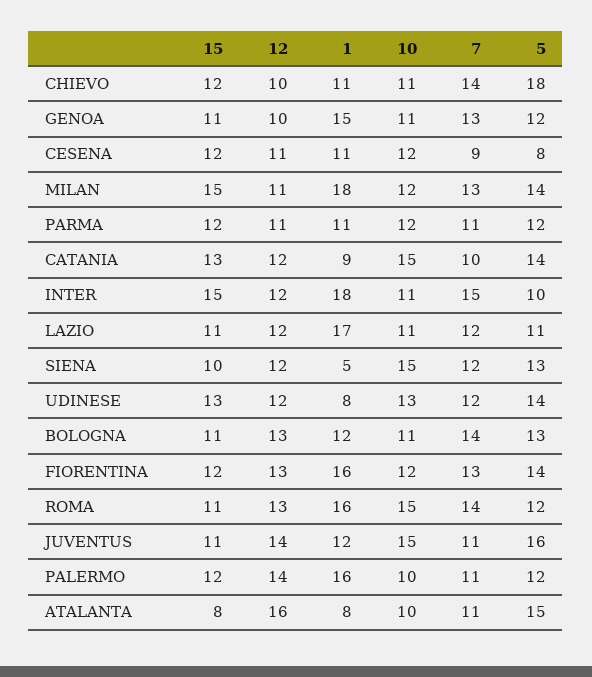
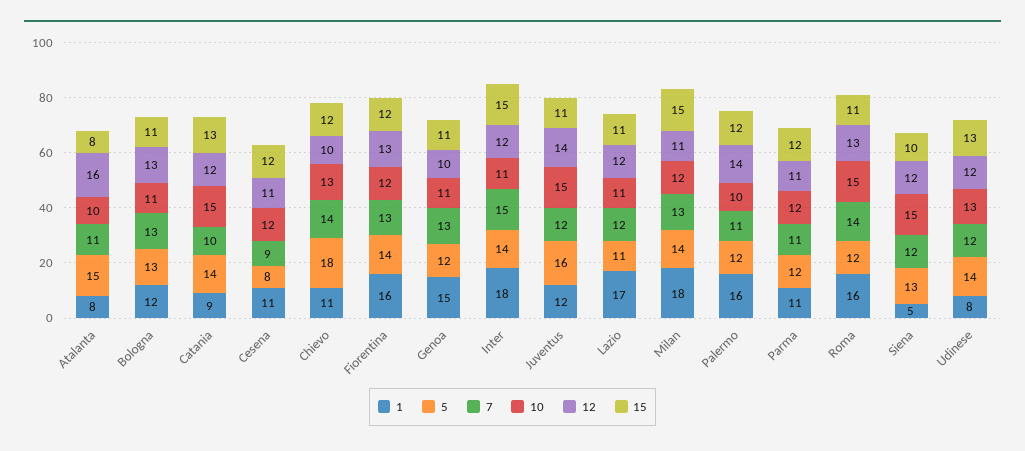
  {
    "15": {
      "CHIEVO": 12,
      "GENOA": 11,
      "CESENA": 12,
      "MILAN": 15,
      "PARMA": 12,
      "CATANIA": 13,
      "INTER": 15,
      "LAZIO": 11,
      "SIENA": 10,
      "UDINESE": 13,
      "BOLOGNA": 11,
      "FIORENTINA": 12,
      "ROMA": 11,
      "JUVENTUS": 11,
      "PALERMO": 12,
      "ATALANTA": 8
    },
    "12": {
      "CHIEVO": 10,
      "GENOA": 10,
      "CESENA": 11,
      "MILAN": 11,
      "PARMA": 11,
      "CATANIA": 12,
      "INTER": 12,
      "LAZIO": 12,
      "SIENA": 12,
      "UDINESE": 12,
      "BOLOGNA": 13,
      "FIORENTINA": 13,
      "ROMA": 13,
      "JUVENTUS": 14,
      "PALERMO": 14,
      "ATALANTA": 16
    },
    "1": {
      "CHIEVO": 11,
      "GENOA": 15,
      "CESENA": 11,
      "MILAN": 18,
      "PARMA": 11,
      "CATANIA": 9,
      "INTER": 18,
      "LAZIO": 17,
      "SIENA": 5,
      "UDINESE": 8,
      "BOLOGNA": 12,
      "FIORENTINA": 16,
      "ROMA": 16,
      "JUVENTUS": 12,
      "PALERMO": 16,
      "ATALANTA": 8
    },
    "10": {
-     "CHIEVO": 11,
+     "CHIEVO": 13,
      "GENOA": 11,
      "CESENA": 12,
      "MILAN": 12,
      "PARMA": 12,
      "CATANIA": 15,
      "INTER": 11,
      "LAZIO": 11,
      "SIENA": 15,
      "UDINESE": 13,
      "BOLOGNA": 11,
      "FIORENTINA": 12,
      "ROMA": 15,
      "JUVENTUS": 15,
      "PALERMO": 10,
      "ATALANTA": 10
    },
    "7": {
      "CHIEVO": 14,
      "GENOA": 13,
      "CESENA": 9,
      "MILAN": 13,
      "PARMA": 11,
      "CATANIA": 10,
      "INTER": 15,
      "LAZIO": 12,
      "SIENA": 12,
      "UDINESE": 12,
-     "BOLOGNA": 14,
+     "BOLOGNA": 13,
      "FIORENTINA": 13,
      "ROMA": 14,
-     "JUVENTUS": 11,
+     "JUVENTUS": 12,
      "PALERMO": 11,
      "ATALANTA": 11
    },
    "5": {
      "CHIEVO": 18,
      "GENOA": 12,
      "CESENA": 8,
      "MILAN": 14,
      "PARMA": 12,
      "CATANIA": 14,
-     "INTER": 10,
+     "INTER": 14,
      "LAZIO": 11,
      "SIENA": 13,
      "UDINESE": 14,
      "BOLOGNA": 13,
      "FIORENTINA": 14,
      "ROMA": 12,
      "JUVENTUS": 16,
      "PALERMO": 12,
      "ATALANTA": 15
    }
  }

